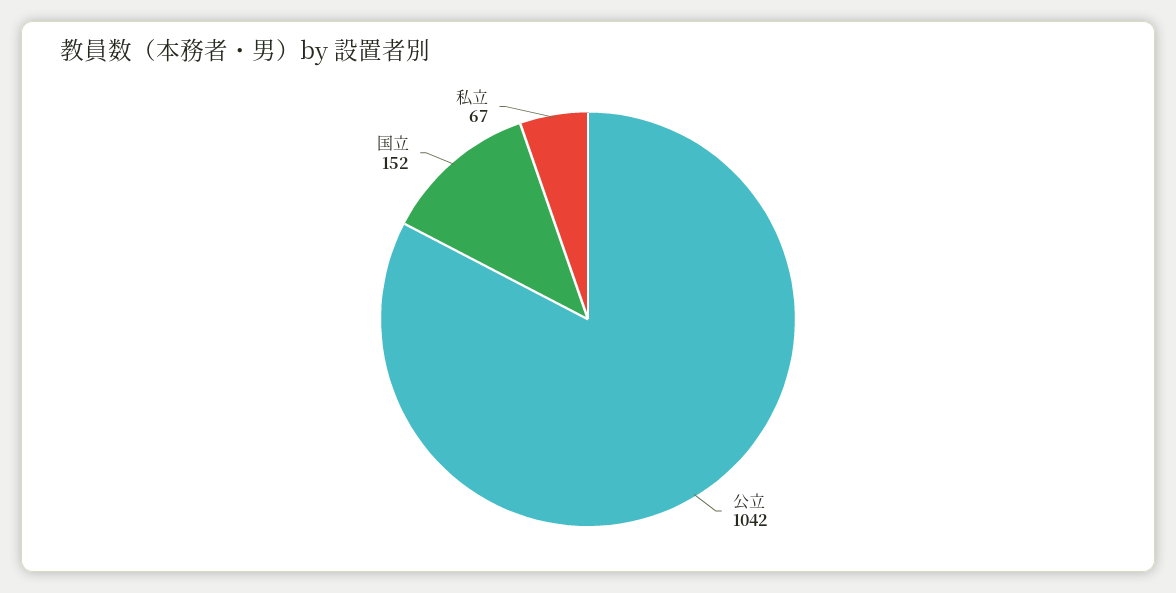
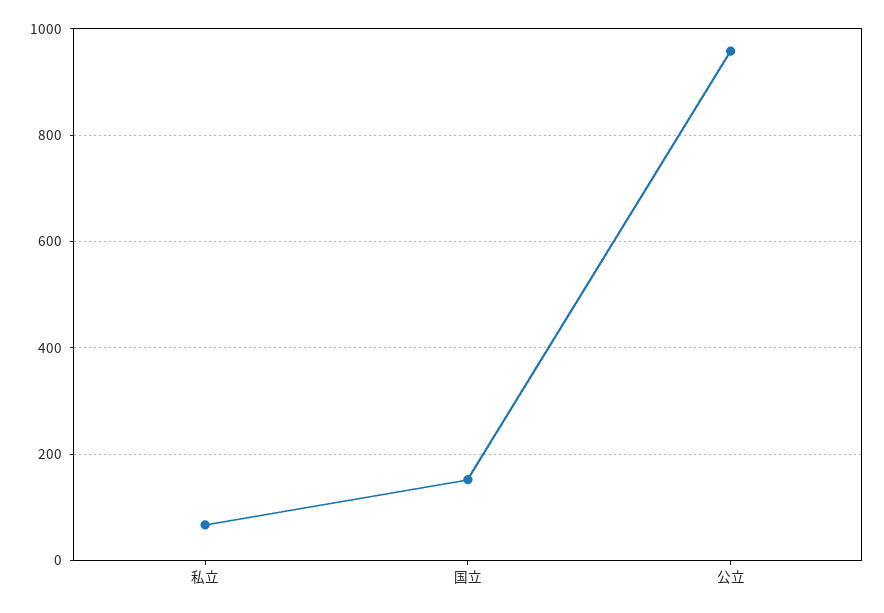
  {
-   "公立": 1042,
+   "公立": 960,
    "国立": 152,
    "私立": 67
  }

